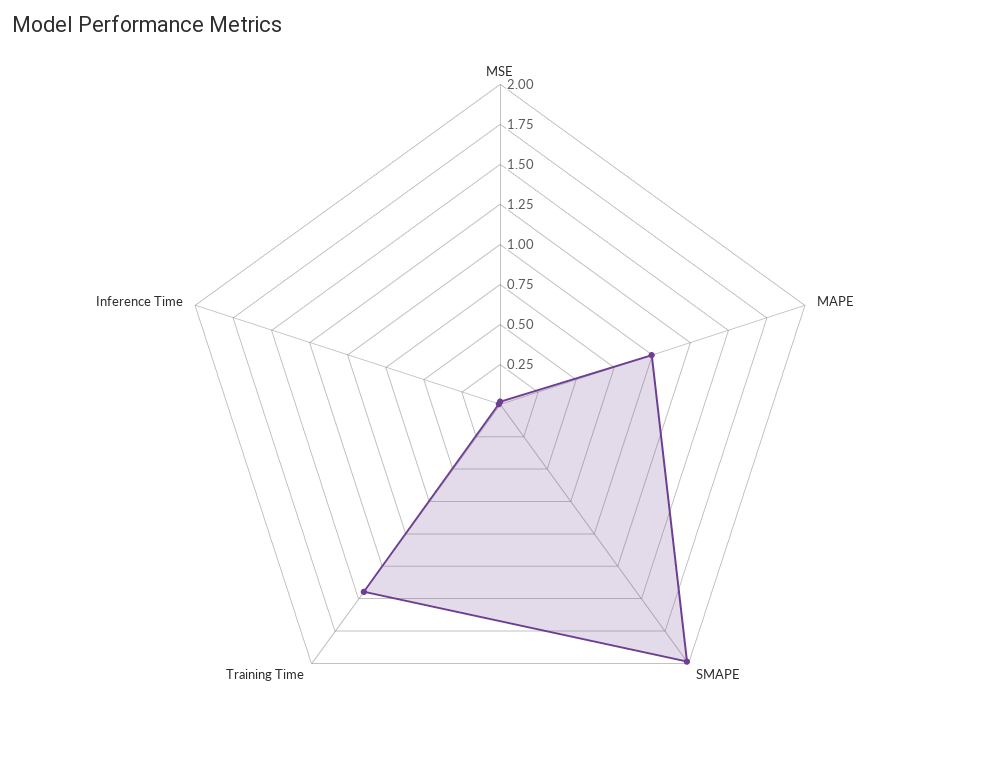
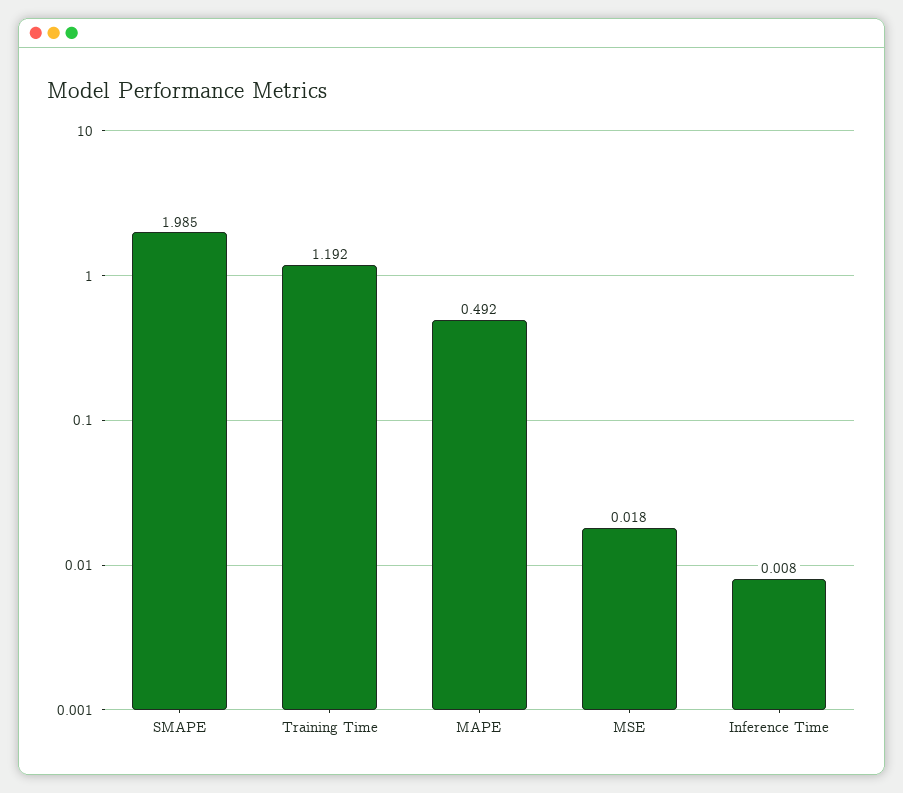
  {
    "MSE": 0.018,
-   "MAPE": 1,
+   "MAPE": 0.492,
    "SMAPE": 1.985,
-   "Training Time": 1.45,
+   "Training Time": 1.192,
    "Inference Time": 0.008
  }

